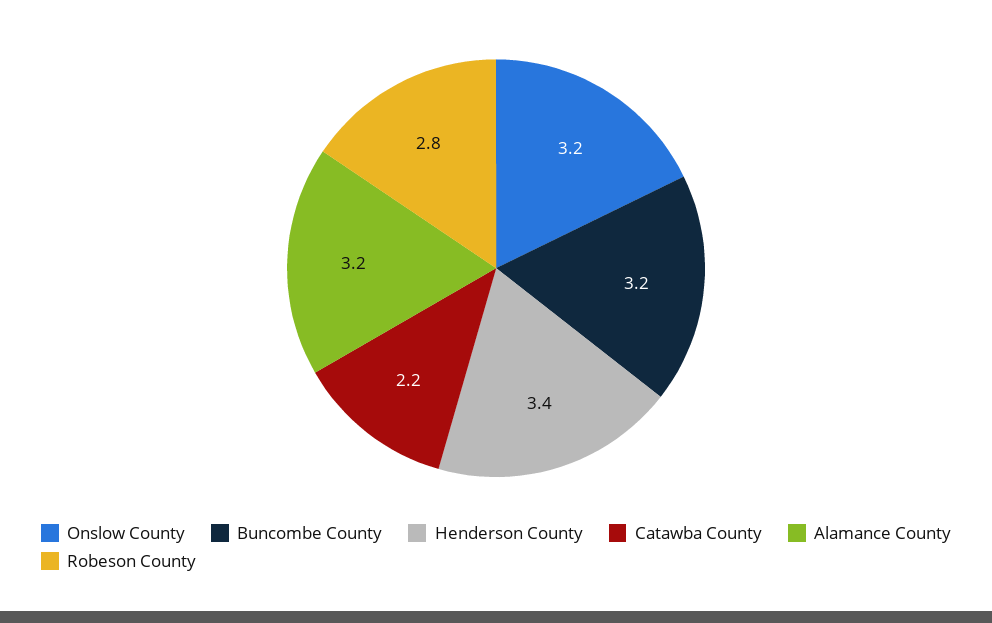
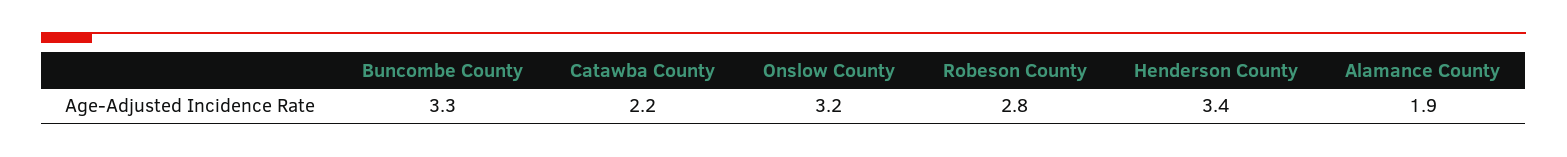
  {
    "Onslow County": 3.2,
-   "Buncombe County": 3.2,
+   "Buncombe County": 3.3,
    "Henderson County": 3.4,
    "Catawba County": 2.2,
-   "Alamance County": 3.2,
+   "Alamance County": 1.9,
    "Robeson County": 2.8
  }

